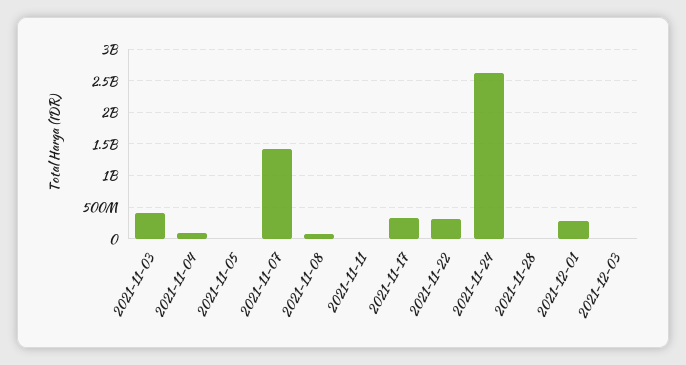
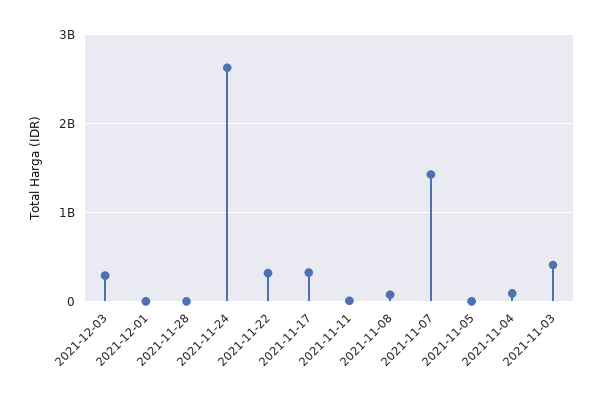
  {
    "2021-11-03": 400000000,
    "2021-11-04": 100000000,
    "2021-11-05": 0,
    "2021-11-07": 1400000000,
    "2021-11-08": 100000000,
    "2021-11-11": 0,
    "2021-11-17": 300000000,
    "2021-11-22": 300000000,
    "2021-11-24": 2600000000,
    "2021-11-28": 0,
-   "2021-12-01": 300000000,
+   "2021-12-01": 0,
-   "2021-12-03": 0
+   "2021-12-03": 300000000
  }

